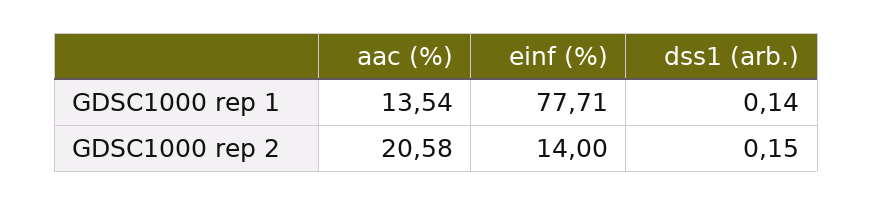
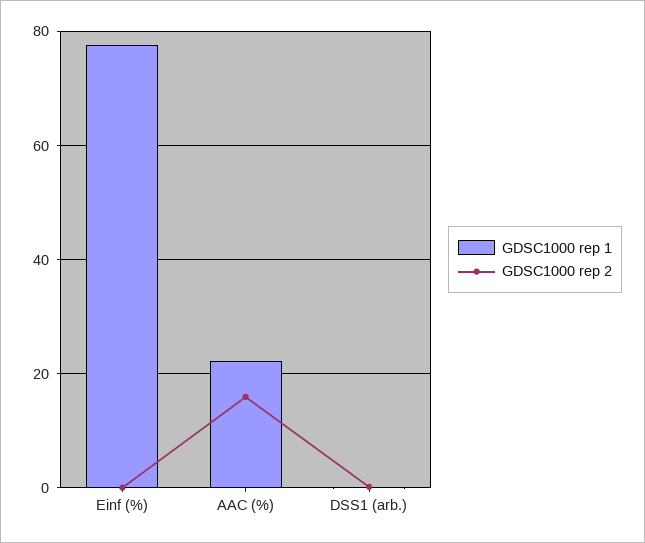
  {
    "GDSC1000 rep 1": {
-     "aac (%)": 13.54,
+     "aac (%)": 22,
      "einf (%)": 77.71,
      "dss1 (arb.)": 0.14
    },
    "GDSC1000 rep 2": {
-     "aac (%)": 20.58,
+     "aac (%)": 16,
-     "einf (%)": 14,
+     "einf (%)": 0,
      "dss1 (arb.)": 0.15
    }
  }

